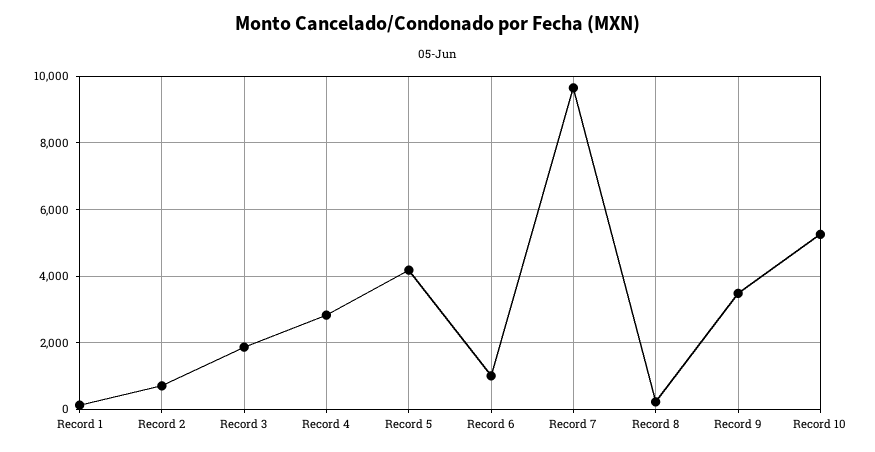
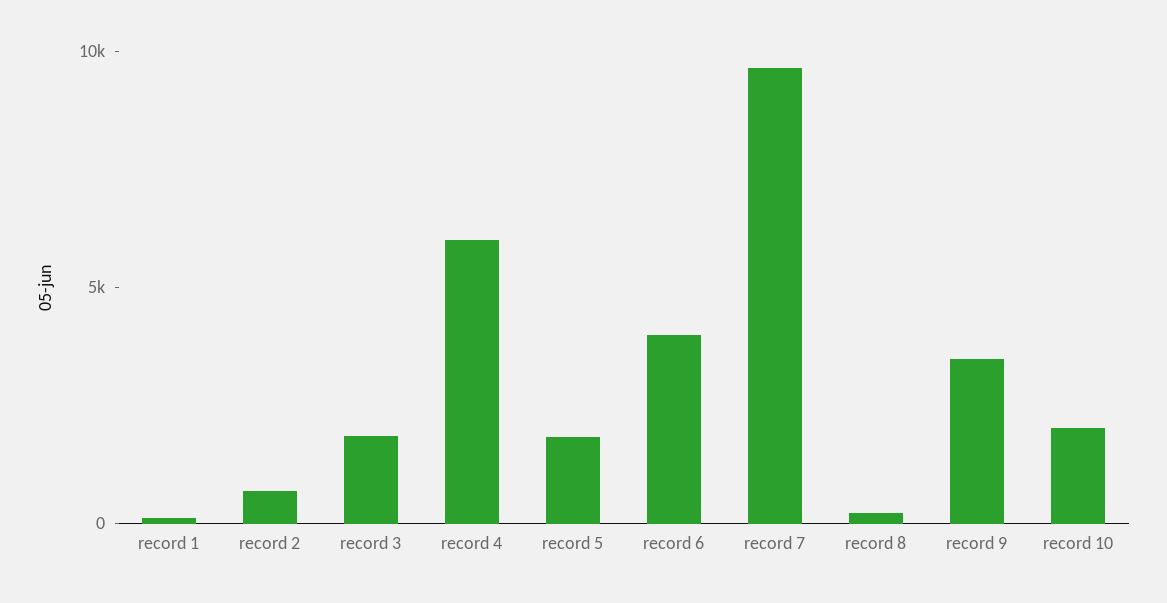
  {
    "Record 1": 200,
    "Record 2": 800,
    "Record 3": 1800,
-   "Record 4": 2800,
+   "Record 4": 6000,
-   "Record 5": 4200,
+   "Record 5": 2000,
-   "Record 6": 1000,
+   "Record 6": 4000,
    "Record 7": 9600,
    "Record 8": 200,
    "Record 9": 3400,
-   "Record 10": 5200
+   "Record 10": 2000
  }

